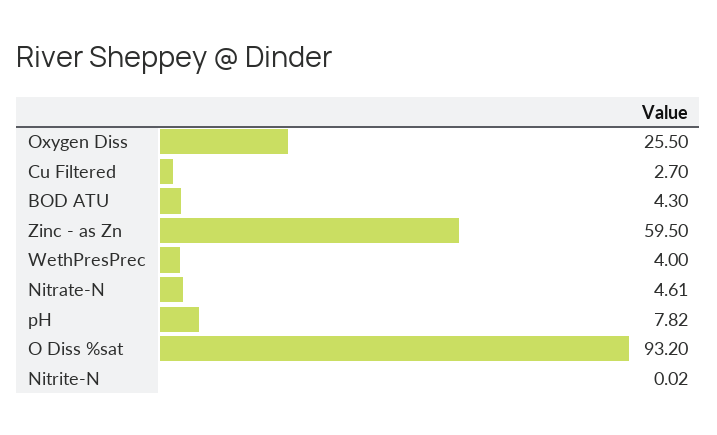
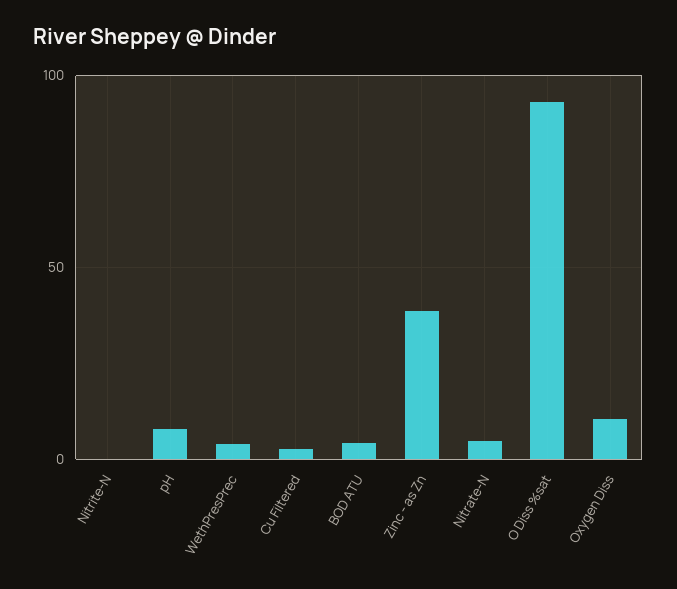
  {
-   "Oxygen Diss": 25.5,
+   "Oxygen Diss": 10,
    "Cu Filtered": 2.7,
    "BOD ATU": 4.3,
-   "Zinc - as Zn": 59.5,
+   "Zinc - as Zn": 40,
    "WethPresPrec": 4,
    "Nitrate-N": 4.61,
    "pH": 7.82,
    "O Diss %sat": 93.2,
    "Nitrite-N": 0.02
  }

